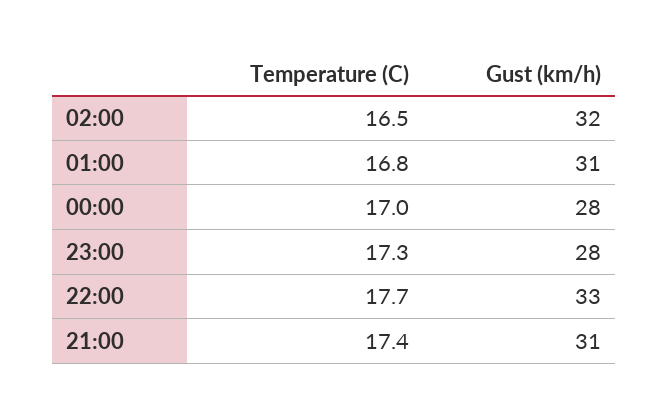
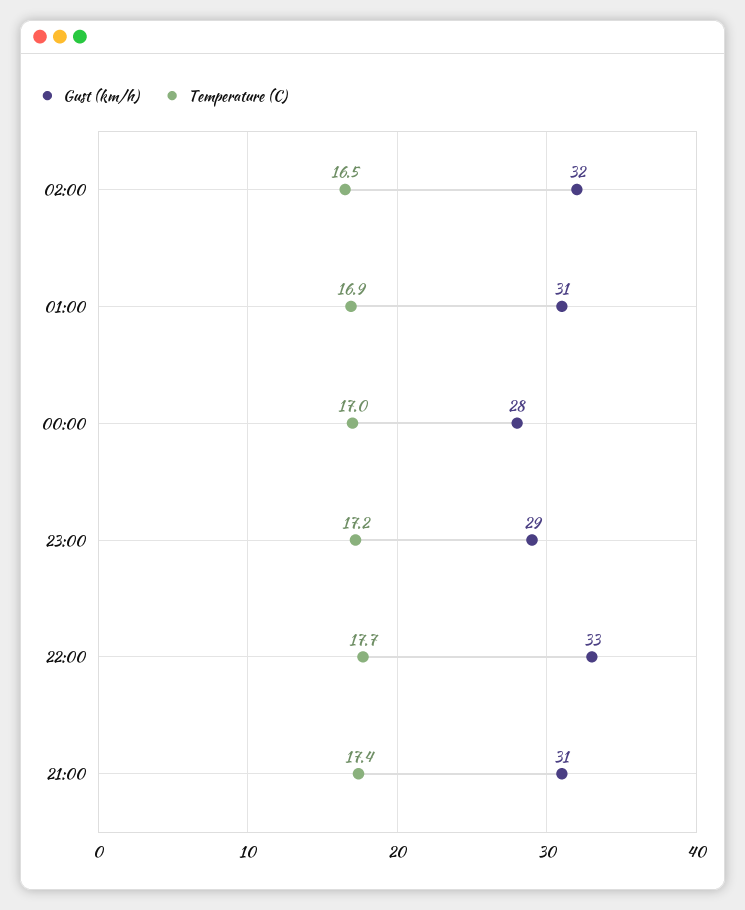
  {
    "Temperature (C)": {
      "02:00": 16.5,
-     "01:00": 16.8,
+     "01:00": 16.9,
      "00:00": 17,
-     "23:00": 17.3,
+     "23:00": 17.2,
      "22:00": 17.7,
      "21:00": 17.4
    },
    "Gust (km/h)": {
      "02:00": 32,
      "01:00": 31,
      "00:00": 28,
-     "23:00": 28,
+     "23:00": 29,
      "22:00": 33,
      "21:00": 31
    }
  }

